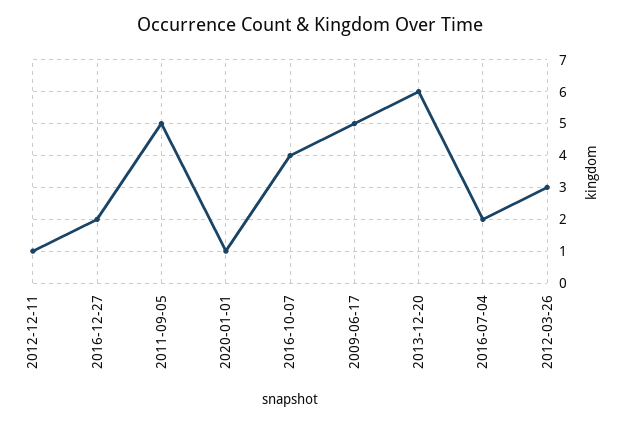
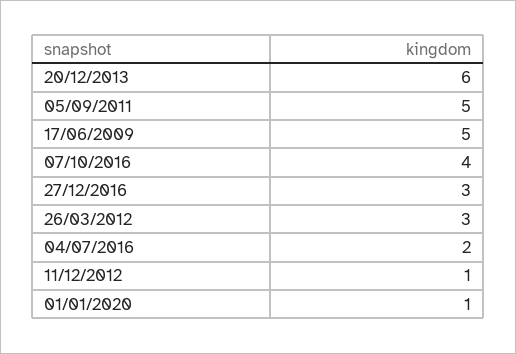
  {
    "2012-12-11": 1,
-   "2016-12-27": 2,
+   "2016-12-27": 3,
    "2011-09-05": 5,
    "2020-01-01": 1,
    "2016-10-07": 4,
    "2009-06-17": 5,
    "2013-12-20": 6,
    "2016-07-04": 2,
    "2012-03-26": 3
  }

